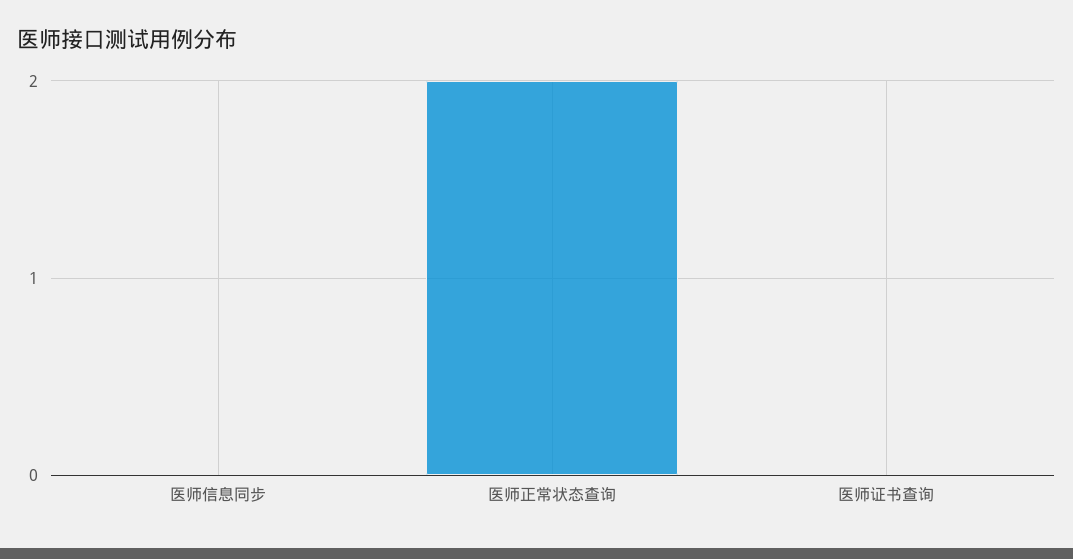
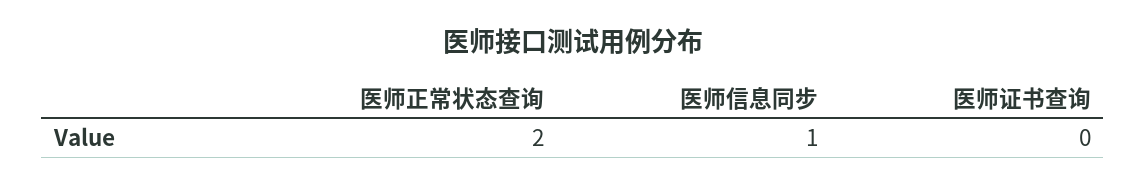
  {
-   "医师信息同步": 0,
+   "医师信息同步": 1,
    "医师正常状态查询": 2,
    "医师证书查询": 0
  }

